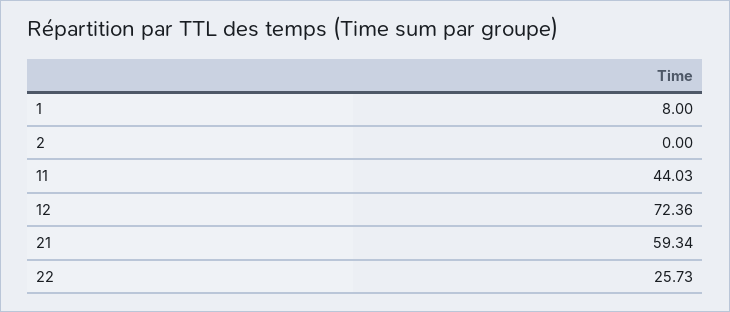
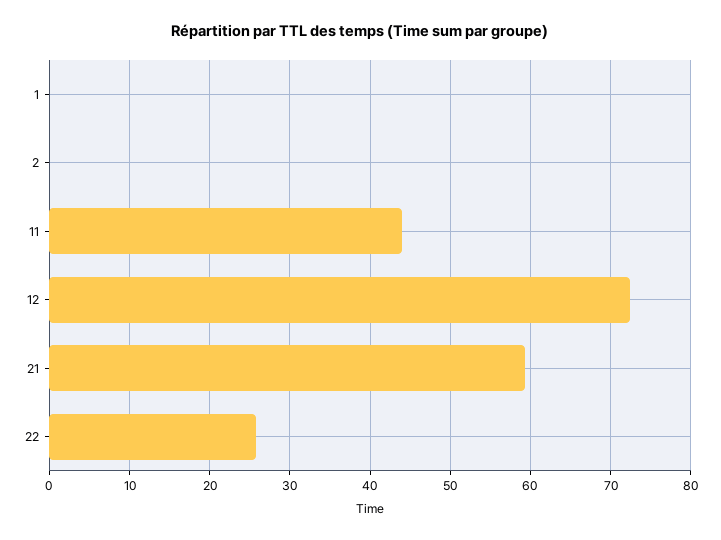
  {
-   "1": 8,
+   "1": 0,
    "2": 0,
    "11": 44.03,
    "12": 72.36,
    "21": 59.34,
    "22": 25.73
  }

